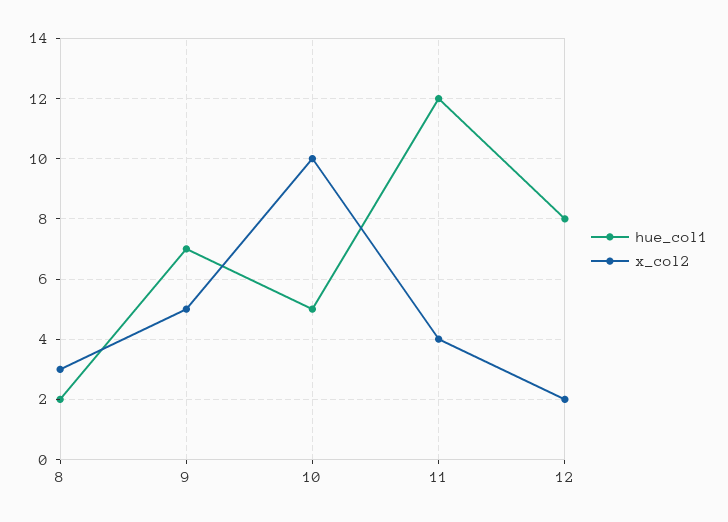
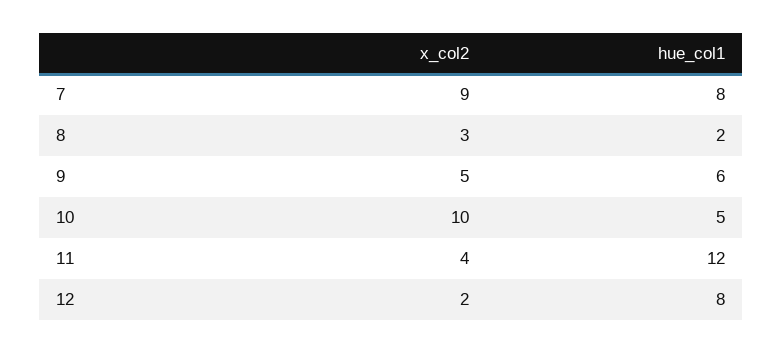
  {
    "hue_col1": {
      "8": 2,
-     "9": 7,
+     "9": 6,
      "10": 5,
      "11": 12,
-     "12": 8
+     "12": 8,
+     "7": 8
    },
    "x_col2": {
      "8": 3,
      "9": 5,
      "10": 10,
      "11": 4,
-     "12": 2
+     "12": 2,
+     "7": 9
    }
  }

